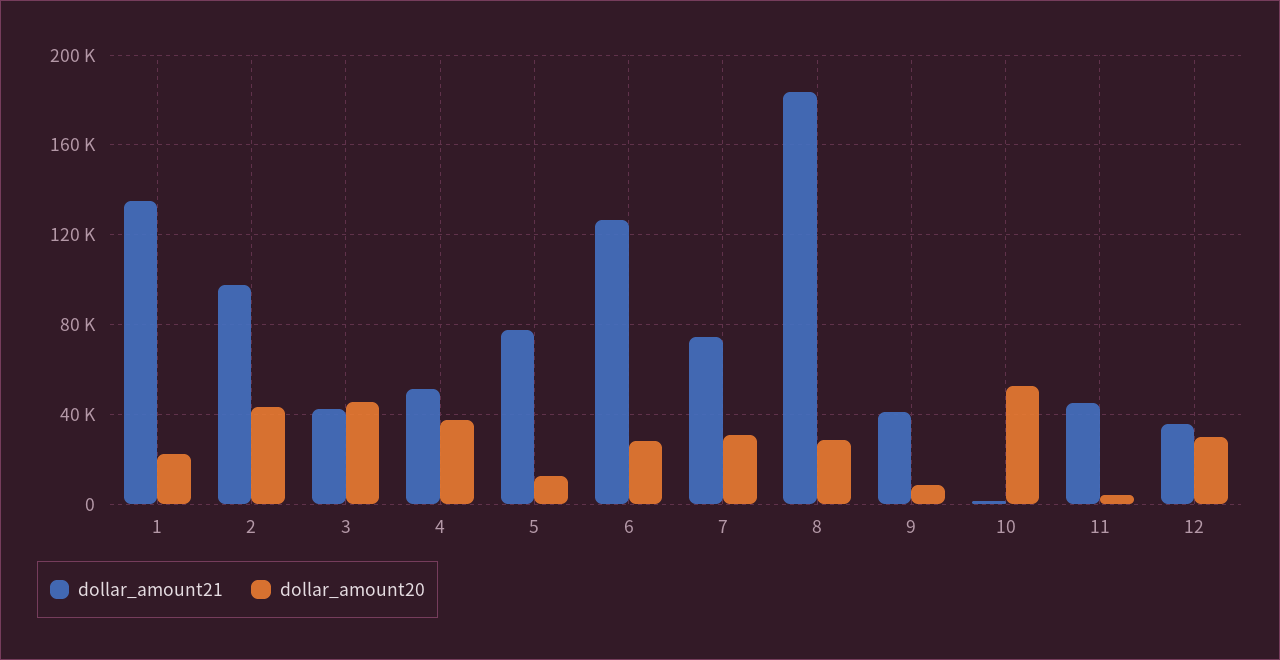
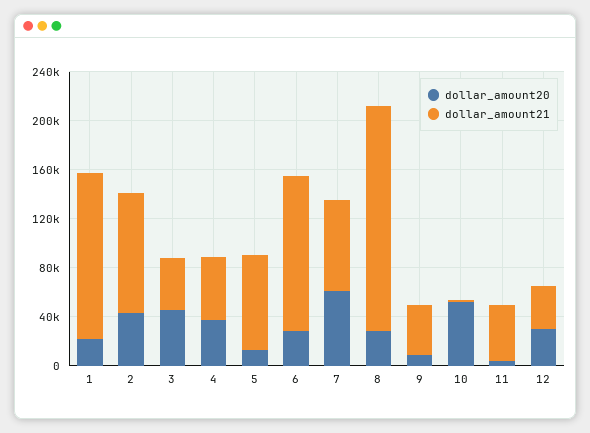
  {
    "dollar_amount21": {
      "1": 135000,
      "2": 100000,
      "3": 45000,
      "4": 50000,
      "5": 80000,
      "6": 125000,
      "7": 75000,
      "8": 185000,
      "9": 40000,
      "10": 0,
      "11": 45000,
      "12": 35000
    },
    "dollar_amount20": {
      "1": 20000,
      "2": 45000,
      "3": 45000,
      "4": 40000,
      "5": 15000,
      "6": 30000,
-     "7": 30000,
+     "7": 60000,
      "8": 30000,
      "9": 10000,
      "10": 50000,
      "11": 5000,
      "12": 30000
    }
  }

